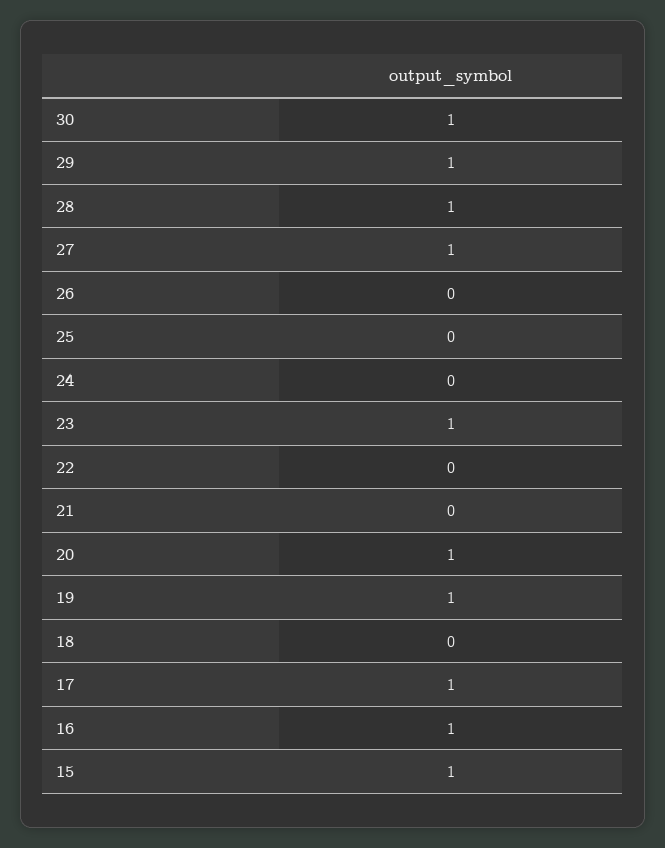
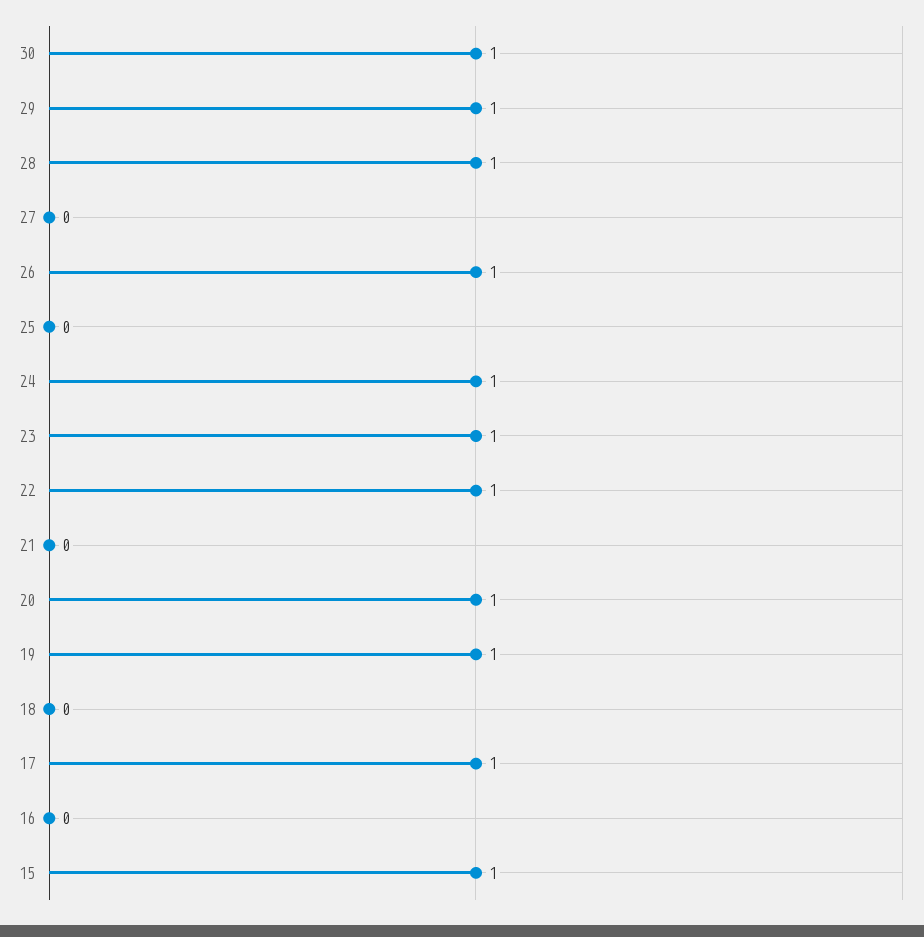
  {
    "30": 1,
    "29": 1,
    "28": 1,
-   "27": 1,
+   "27": 0,
-   "26": 0,
+   "26": 1,
    "25": 0,
-   "24": 0,
+   "24": 1,
    "23": 1,
-   "22": 0,
+   "22": 1,
    "21": 0,
    "20": 1,
    "19": 1,
    "18": 0,
    "17": 1,
-   "16": 1,
+   "16": 0,
    "15": 1
  }

